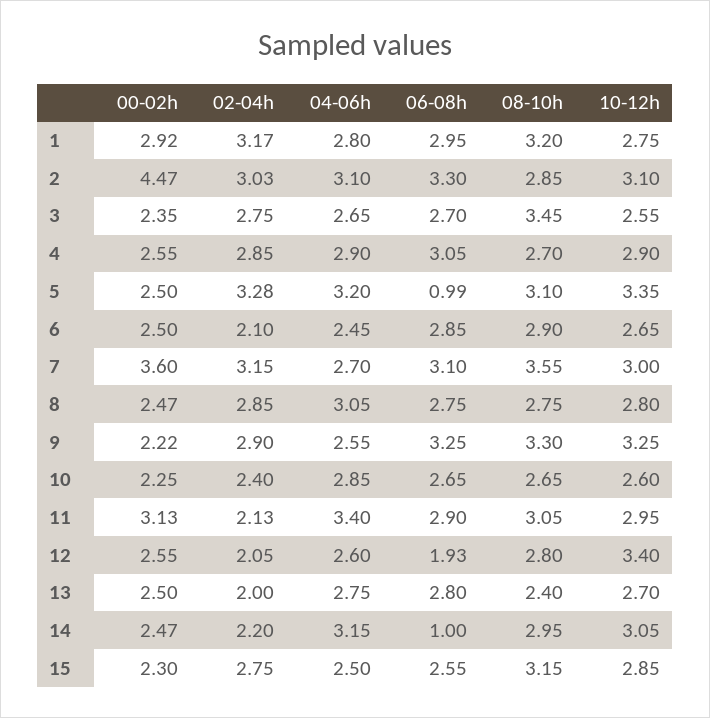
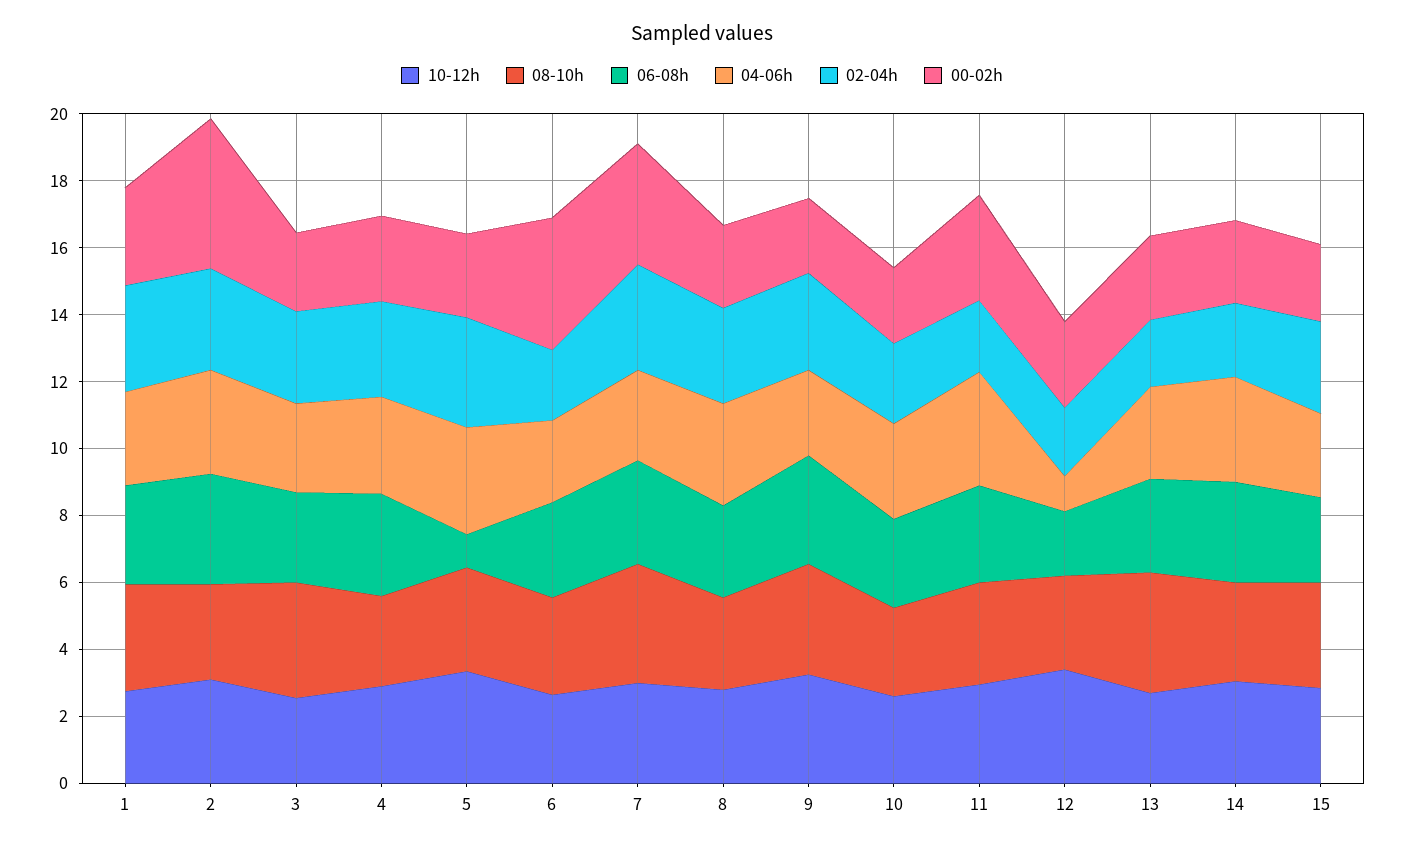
  {
    "00-02h": {
      "1": 2.92,
      "2": 4.47,
      "3": 2.35,
      "4": 2.55,
      "5": 2.5,
-     "6": 2.5,
+     "6": 4,
      "7": 3.6,
      "8": 2.47,
      "9": 2.22,
      "10": 2.25,
      "11": 3.13,
      "12": 2.55,
      "13": 2.5,
      "14": 2.47,
      "15": 2.3
    },
    "02-04h": {
      "1": 3.17,
      "2": 3.03,
      "3": 2.75,
      "4": 2.85,
      "5": 3.28,
      "6": 2.1,
      "7": 3.15,
      "8": 2.85,
      "9": 2.9,
      "10": 2.4,
      "11": 2.13,
      "12": 2.05,
      "13": 2,
      "14": 2.2,
      "15": 2.75
    },
    "04-06h": {
      "1": 2.8,
      "2": 3.1,
      "3": 2.65,
      "4": 2.9,
      "5": 3.2,
      "6": 2.45,
      "7": 2.7,
      "8": 3.05,
      "9": 2.55,
      "10": 2.85,
      "11": 3.4,
-     "12": 2.6,
+     "12": 1,
      "13": 2.75,
      "14": 3.15,
      "15": 2.5
    },
    "06-08h": {
      "1": 2.95,
      "2": 3.3,
      "3": 2.7,
      "4": 3.05,
      "5": 0.99,
      "6": 2.85,
      "7": 3.1,
      "8": 2.75,
      "9": 3.25,
      "10": 2.65,
      "11": 2.9,
      "12": 1.93,
      "13": 2.8,
-     "14": 1,
+     "14": 3,
      "15": 2.55
    },
    "08-10h": {
      "1": 3.2,
      "2": 2.85,
      "3": 3.45,
      "4": 2.7,
      "5": 3.1,
      "6": 2.9,
      "7": 3.55,
      "8": 2.75,
      "9": 3.3,
      "10": 2.65,
      "11": 3.05,
      "12": 2.8,
-     "13": 2.4,
+     "13": 3.5,
      "14": 2.95,
      "15": 3.15
    },
    "10-12h": {
      "1": 2.75,
      "2": 3.1,
      "3": 2.55,
      "4": 2.9,
      "5": 3.35,
      "6": 2.65,
      "7": 3,
      "8": 2.8,
      "9": 3.25,
      "10": 2.6,
      "11": 2.95,
      "12": 3.4,
      "13": 2.7,
      "14": 3.05,
      "15": 2.85
    }
  }

